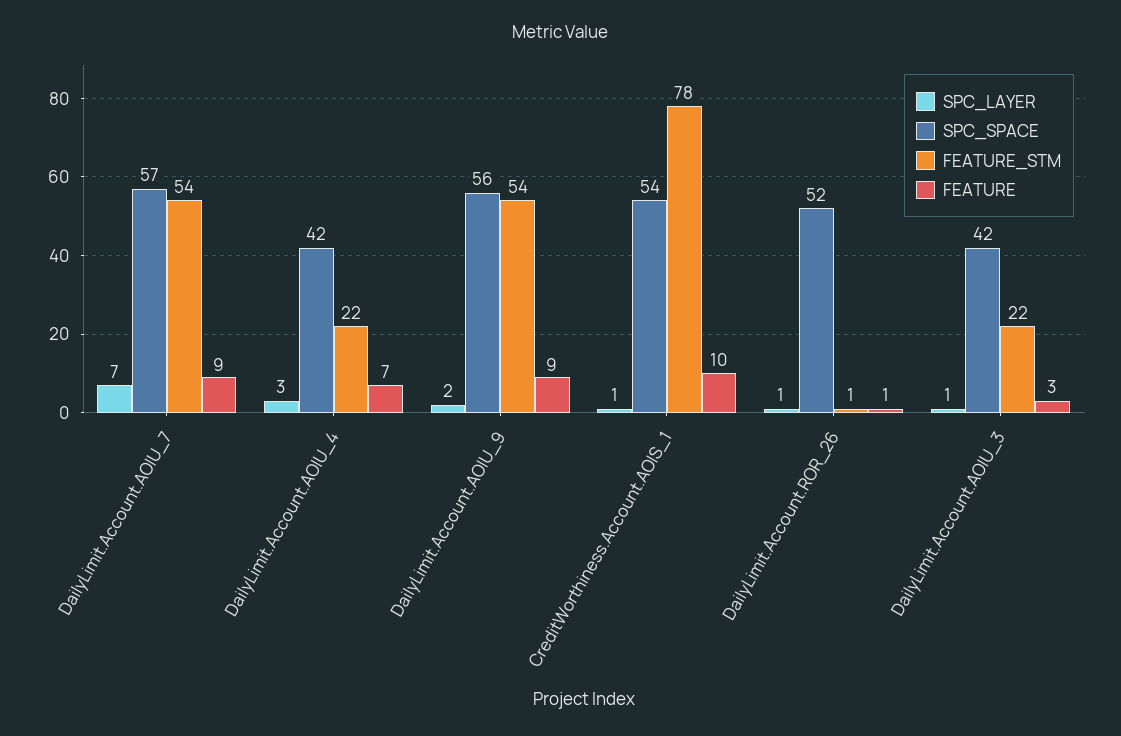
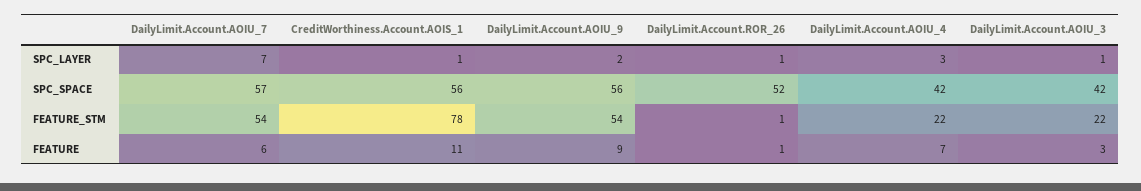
  {
    "SPC_LAYER": {
      "DailyLimit.Account.AOIU_7": 7,
      "DailyLimit.Account.AOIU_4": 3,
      "DailyLimit.Account.AOIU_9": 2,
      "CreditWorthiness.Account.AOIS_1": 1,
      "DailyLimit.Account.ROR_26": 1,
      "DailyLimit.Account.AOIU_3": 1
    },
    "SPC_SPACE": {
      "DailyLimit.Account.AOIU_7": 57,
      "DailyLimit.Account.AOIU_4": 42,
      "DailyLimit.Account.AOIU_9": 56,
-     "CreditWorthiness.Account.AOIS_1": 54,
+     "CreditWorthiness.Account.AOIS_1": 56,
      "DailyLimit.Account.ROR_26": 52,
      "DailyLimit.Account.AOIU_3": 42
    },
    "FEATURE_STM": {
      "DailyLimit.Account.AOIU_7": 54,
      "DailyLimit.Account.AOIU_4": 22,
      "DailyLimit.Account.AOIU_9": 54,
      "CreditWorthiness.Account.AOIS_1": 78,
      "DailyLimit.Account.ROR_26": 1,
      "DailyLimit.Account.AOIU_3": 22
    },
    "FEATURE": {
-     "DailyLimit.Account.AOIU_7": 9,
+     "DailyLimit.Account.AOIU_7": 6,
      "DailyLimit.Account.AOIU_4": 7,
      "DailyLimit.Account.AOIU_9": 9,
-     "CreditWorthiness.Account.AOIS_1": 10,
+     "CreditWorthiness.Account.AOIS_1": 11,
      "DailyLimit.Account.ROR_26": 1,
      "DailyLimit.Account.AOIU_3": 3
    }
  }

